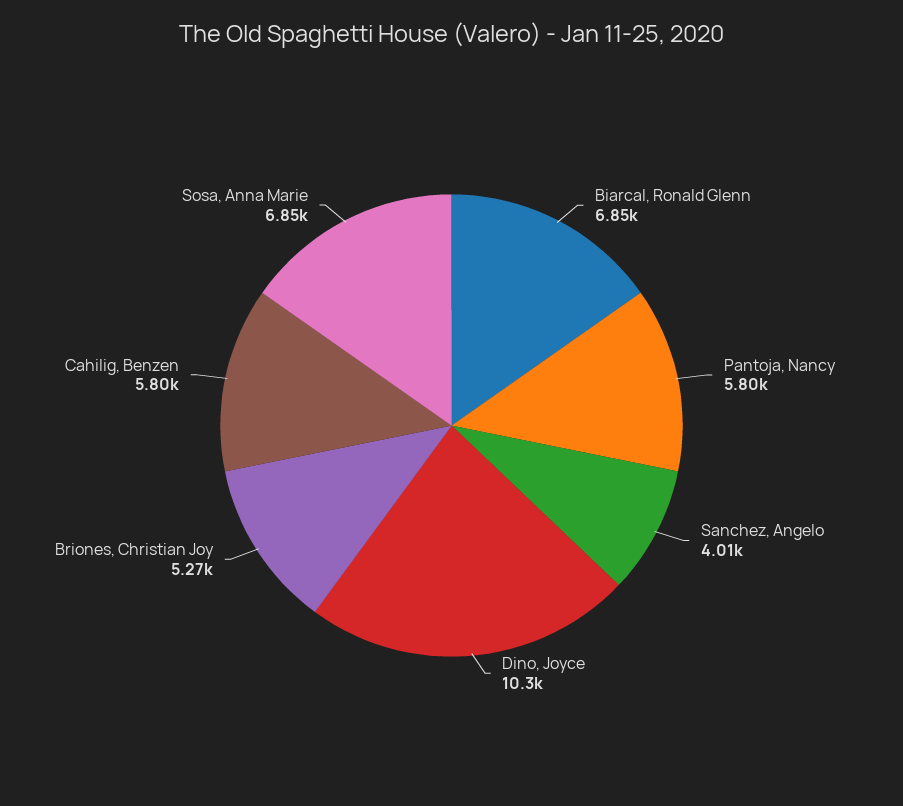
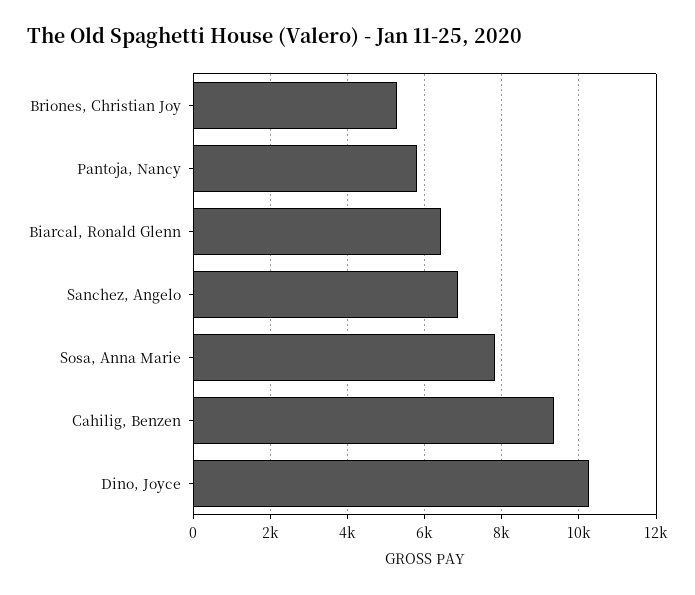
  {
-   "Biarcal, Ronald Glenn": 6850,
+   "Biarcal, Ronald Glenn": 6400,
    "Pantoja, Nancy": 5800,
-   "Sanchez, Angelo": 4010,
+   "Sanchez, Angelo": 6800,
    "Dino, Joyce": 10300,
    "Briones, Christian Joy": 5270,
-   "Cahilig, Benzen": 5800,
+   "Cahilig, Benzen": 9400,
-   "Sosa, Anna Marie": 6850
+   "Sosa, Anna Marie": 7800
  }

